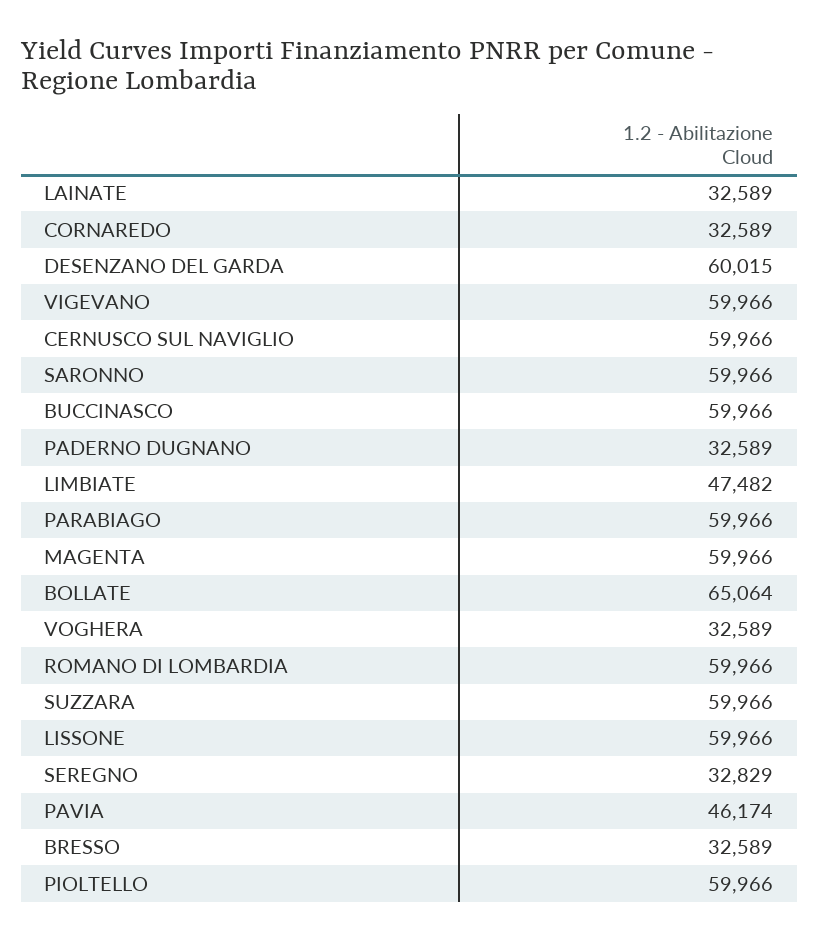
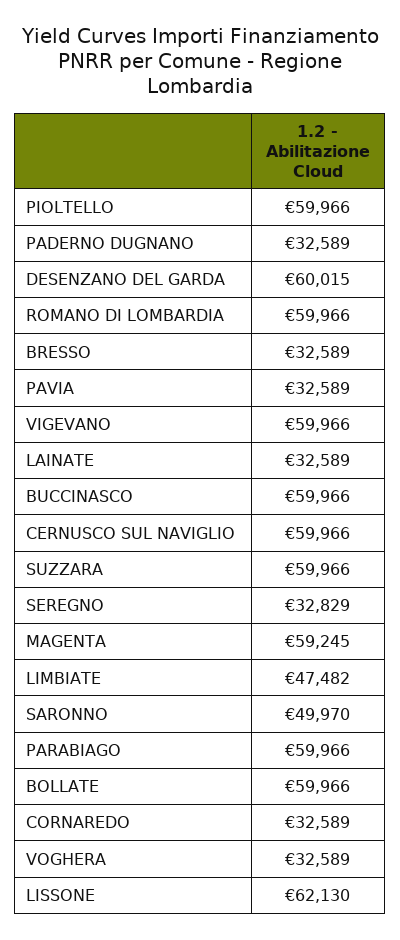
  {
    "LAINATE": 32589,
    "CORNAREDO": 32589,
    "DESENZANO DEL GARDA": 60015,
    "VIGEVANO": 59966,
    "CERNUSCO SUL NAVIGLIO": 59966,
-   "SARONNO": 59966,
+   "SARONNO": 49970,
    "BUCCINASCO": 59966,
    "PADERNO DUGNANO": 32589,
    "LIMBIATE": 47482,
    "PARABIAGO": 59966,
-   "MAGENTA": 59966,
+   "MAGENTA": 59245,
-   "BOLLATE": 65064,
+   "BOLLATE": 59966,
    "VOGHERA": 32589,
    "ROMANO DI LOMBARDIA": 59966,
    "SUZZARA": 59966,
-   "LISSONE": 59966,
+   "LISSONE": 62130,
    "SEREGNO": 32829,
-   "PAVIA": 46174,
+   "PAVIA": 32589,
    "BRESSO": 32589,
    "PIOLTELLO": 59966
  }

